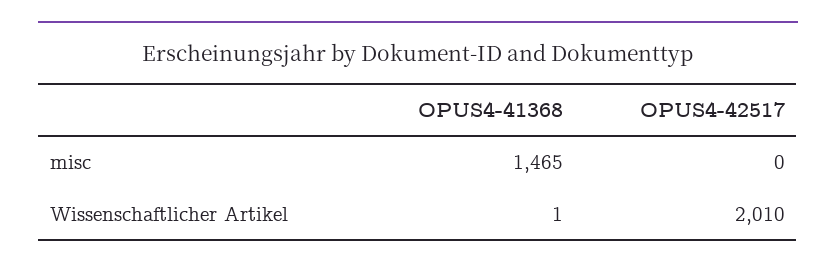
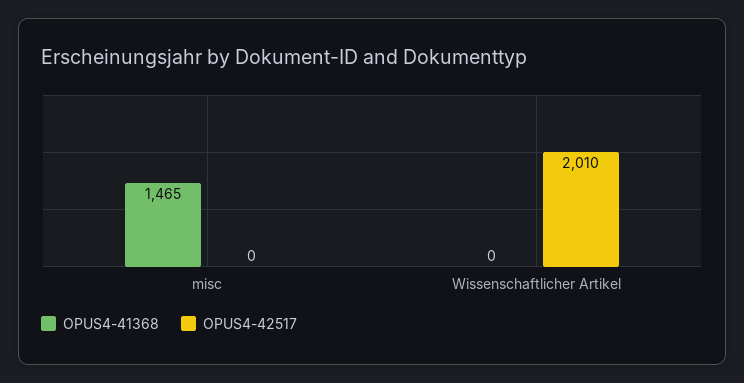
  {
    "OPUS4-41368": {
      "misc": 1465,
-     "Wissenschaftlicher Artikel": 1
+     "Wissenschaftlicher Artikel": 0
    },
    "OPUS4-42517": {
      "misc": 0,
      "Wissenschaftlicher Artikel": 2010
    }
  }

